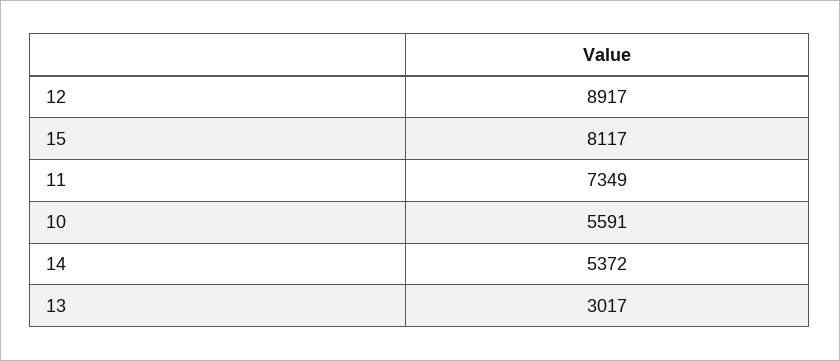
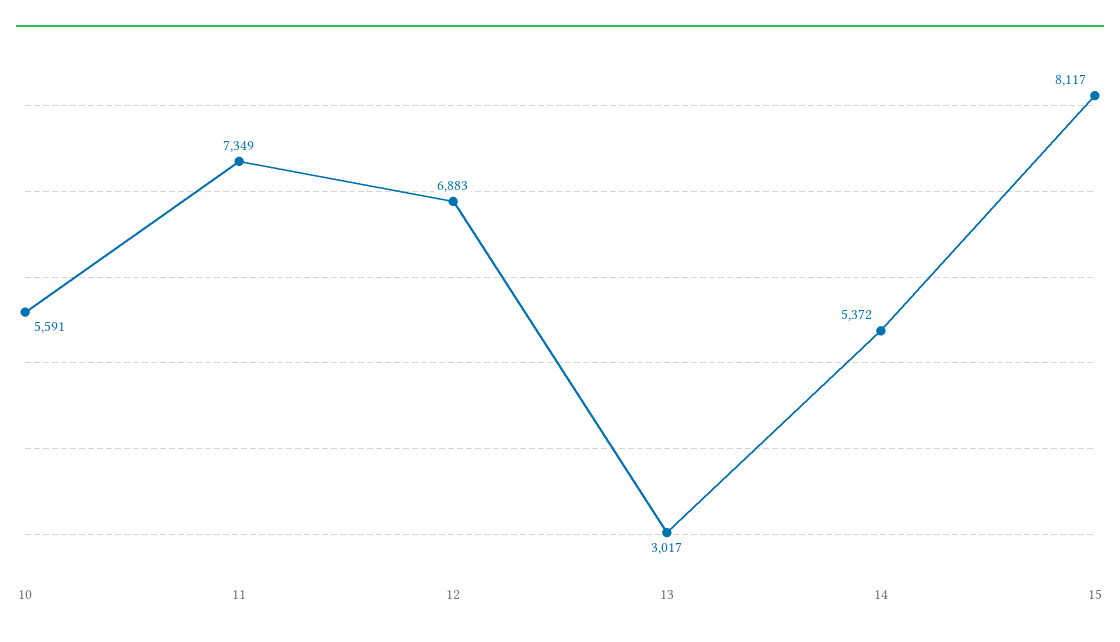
  {
-   "12": 8917,
+   "12": 6883,
    "15": 8117,
    "11": 7349,
    "10": 5591,
    "14": 5372,
    "13": 3017
  }

